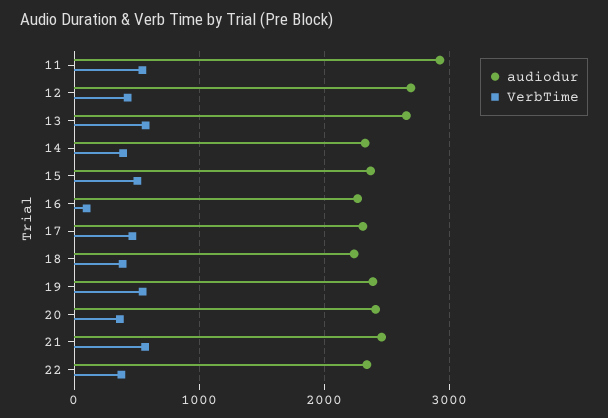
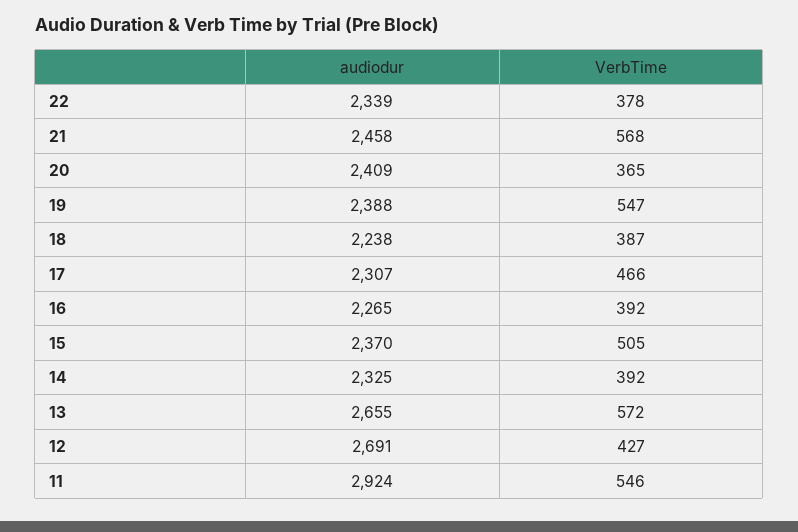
  {
    "audiodur": {
      "11": 2924,
      "12": 2691,
      "13": 2655,
      "14": 2325,
      "15": 2370,
      "16": 2265,
      "17": 2307,
      "18": 2238,
      "19": 2388,
      "20": 2409,
      "21": 2458,
      "22": 2339
    },
    "VerbTime": {
      "11": 546,
      "12": 427,
      "13": 572,
      "14": 392,
      "15": 505,
-     "16": 100,
+     "16": 392,
      "17": 466,
      "18": 387,
      "19": 547,
      "20": 365,
      "21": 568,
      "22": 378
    }
  }

